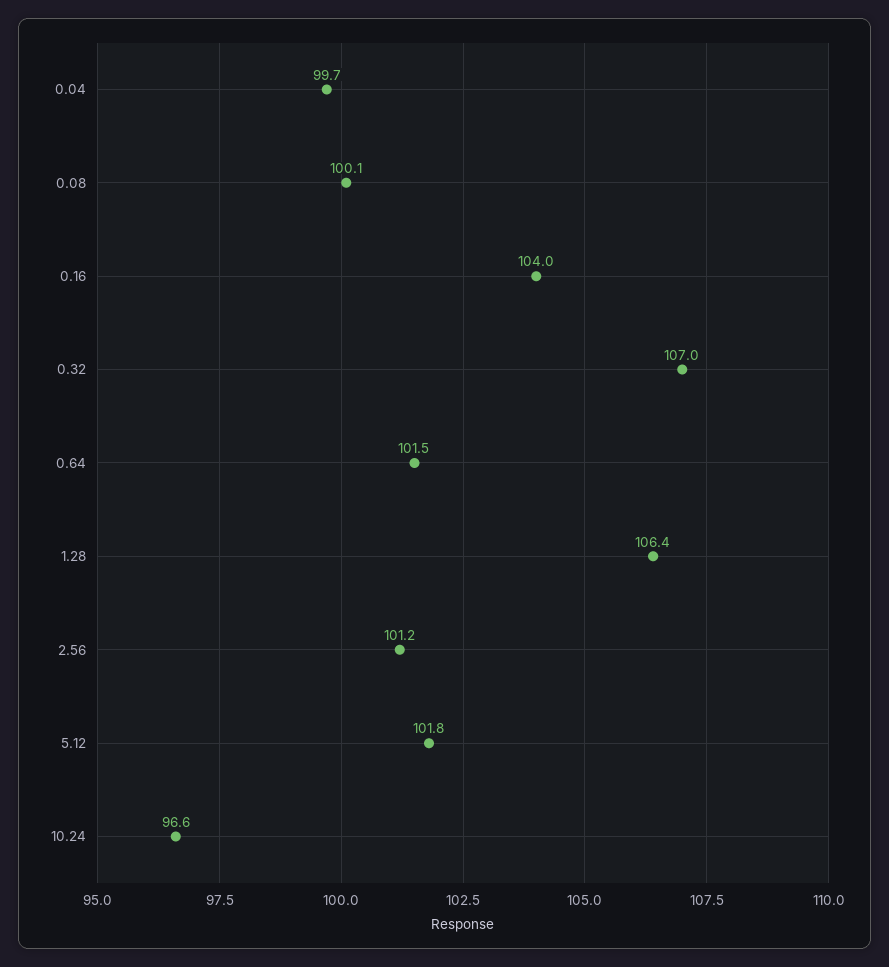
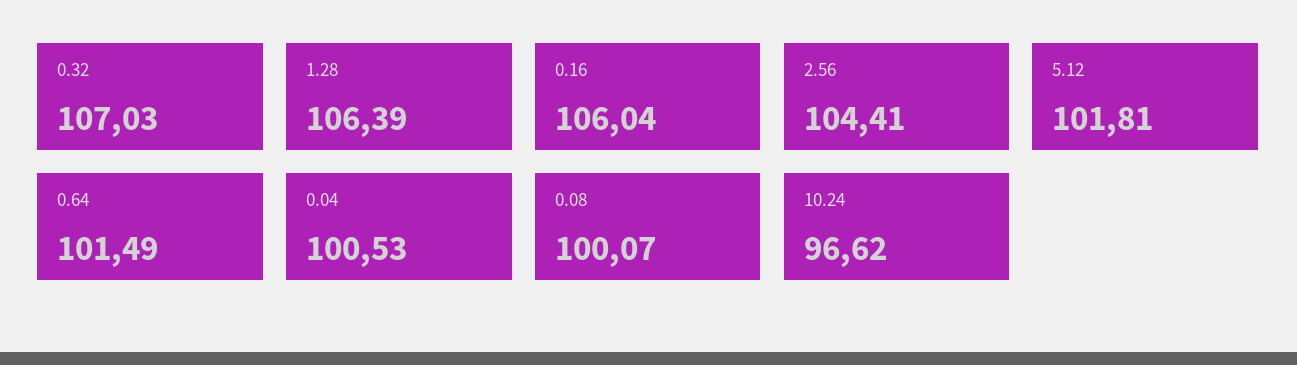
  {
-   "0.04": 99.7,
+   "0.04": 100.53,
    "0.08": 100.07,
-   "0.16": 104,
+   "0.16": 106.04,
    "0.32": 107.03,
    "0.64": 101.49,
    "1.28": 106.39,
-   "2.56": 101.2,
+   "2.56": 104.41,
    "5.12": 101.81,
    "10.24": 96.62
  }

